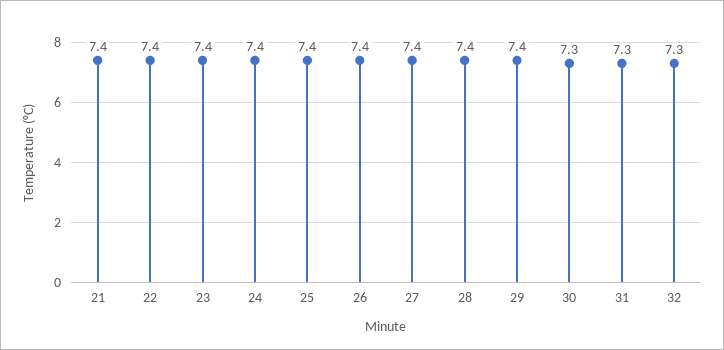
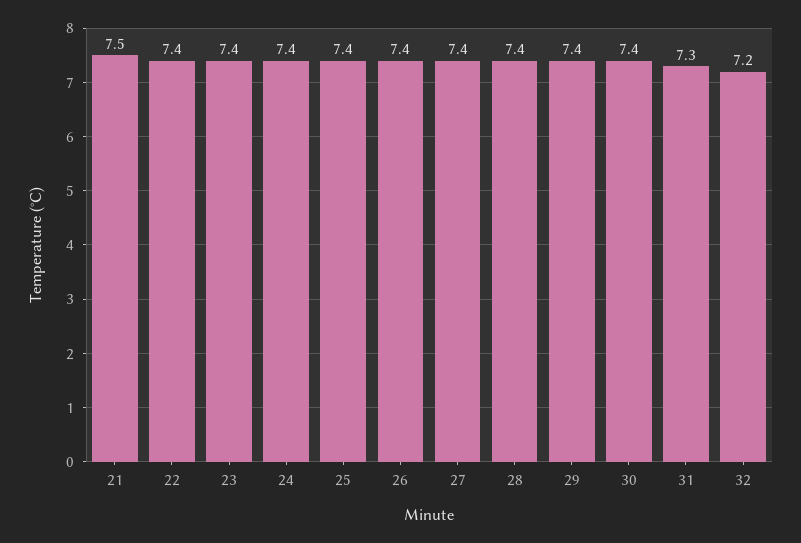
  {
-   "21": 7.4,
+   "21": 7.5,
    "22": 7.4,
    "23": 7.4,
    "24": 7.4,
    "25": 7.4,
    "26": 7.4,
    "27": 7.4,
    "28": 7.4,
    "29": 7.4,
-   "30": 7.3,
+   "30": 7.4,
    "31": 7.3,
-   "32": 7.3
+   "32": 7.2
  }

